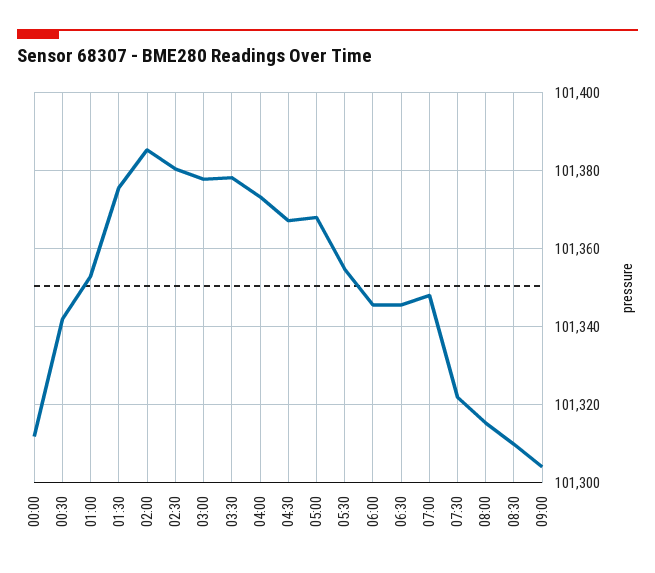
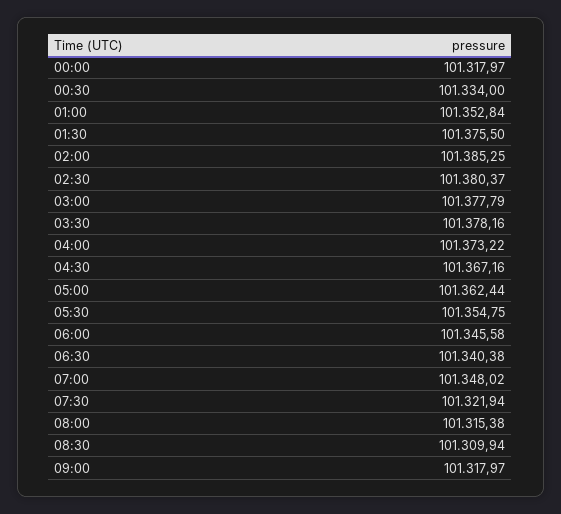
  {
-   "00:00": 101312,
+   "00:00": 101317.97,
-   "00:30": 101342,
+   "00:30": 101334,
    "01:00": 101352.84,
    "01:30": 101375.5,
    "02:00": 101385.25,
    "02:30": 101380.37,
    "03:00": 101377.79,
    "03:30": 101378.16,
    "04:00": 101373.22,
    "04:30": 101367.16,
-   "05:00": 101368,
+   "05:00": 101362.44,
    "05:30": 101354.75,
    "06:00": 101345.58,
-   "06:30": 101346,
+   "06:30": 101340.38,
    "07:00": 101348.02,
    "07:30": 101321.94,
    "08:00": 101315.38,
    "08:30": 101309.94,
-   "09:00": 101304
+   "09:00": 101317.97
  }

